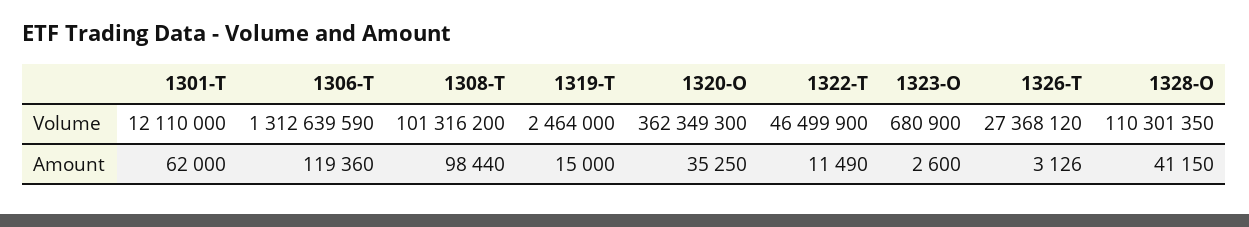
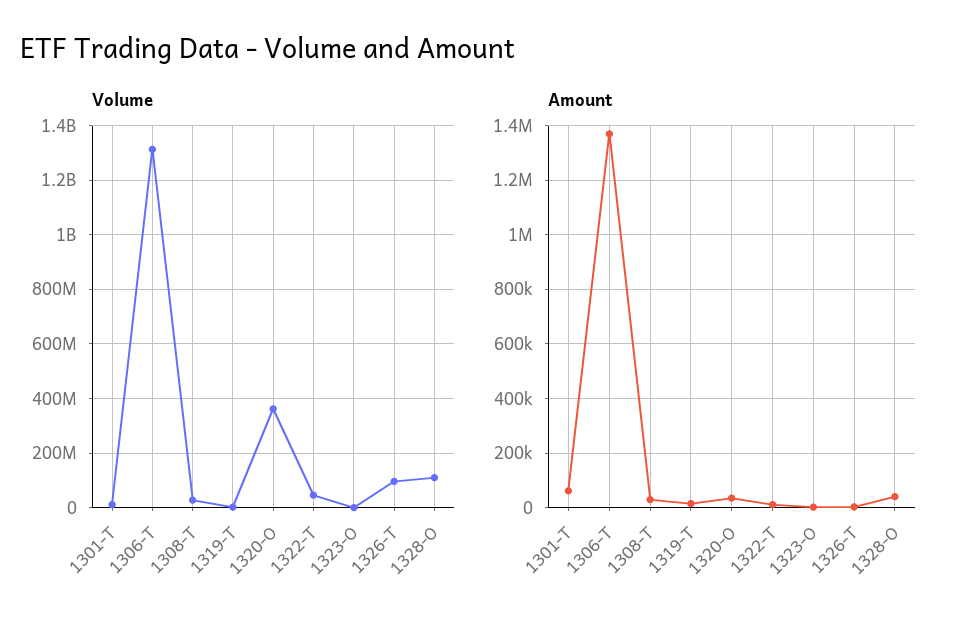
  {
    "Volume": {
      "1301-T": 12110000,
      "1306-T": 1312639590,
-     "1308-T": 101316200,
+     "1308-T": 25000000,
      "1319-T": 2464000,
      "1320-O": 362349300,
      "1322-T": 46499900,
      "1323-O": 680900,
-     "1326-T": 27368120,
+     "1326-T": 100000000,
      "1328-O": 110301350
    },
    "Amount": {
      "1301-T": 62000,
-     "1306-T": 119360,
+     "1306-T": 1375000,
-     "1308-T": 98440,
+     "1308-T": 25000,
      "1319-T": 15000,
      "1320-O": 35250,
      "1322-T": 11490,
      "1323-O": 2600,
      "1326-T": 3126,
      "1328-O": 41150
    }
  }

